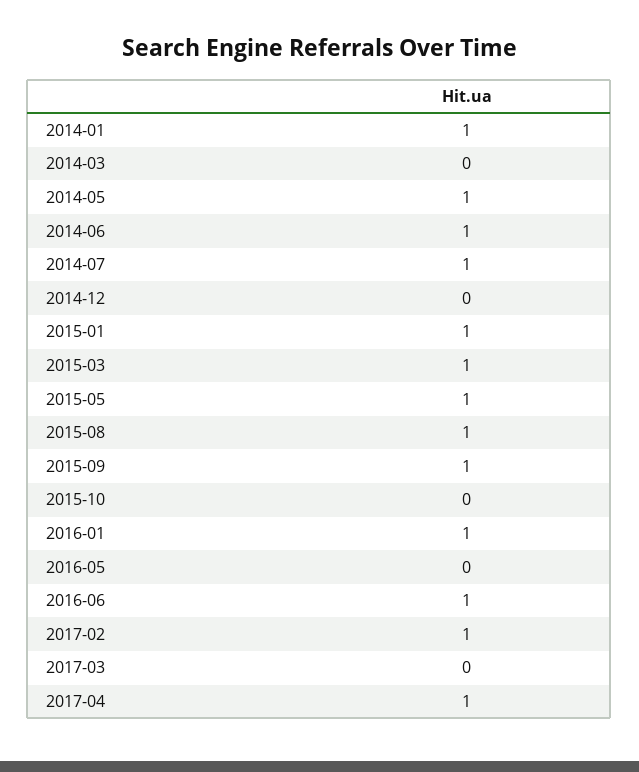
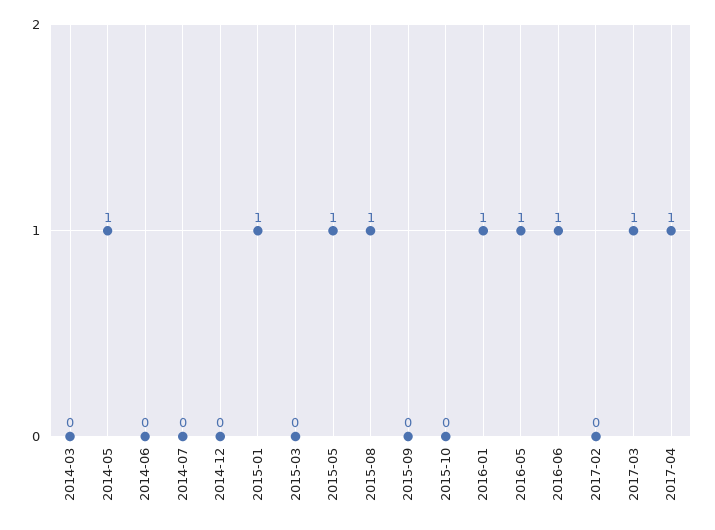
  {
-   "2014-01": 1,
    "2014-03": 0,
    "2014-05": 1,
-   "2014-06": 1,
+   "2014-06": 0,
-   "2014-07": 1,
+   "2014-07": 0,
    "2014-12": 0,
    "2015-01": 1,
-   "2015-03": 1,
+   "2015-03": 0,
    "2015-05": 1,
    "2015-08": 1,
-   "2015-09": 1,
+   "2015-09": 0,
    "2015-10": 0,
    "2016-01": 1,
-   "2016-05": 0,
+   "2016-05": 1,
    "2016-06": 1,
-   "2017-02": 1,
+   "2017-02": 0,
-   "2017-03": 0,
+   "2017-03": 1,
    "2017-04": 1
  }

